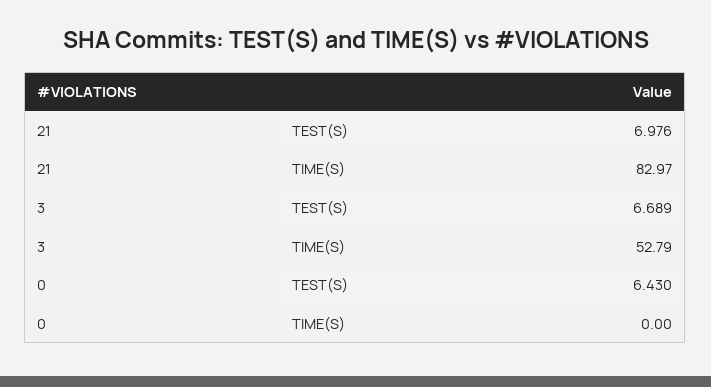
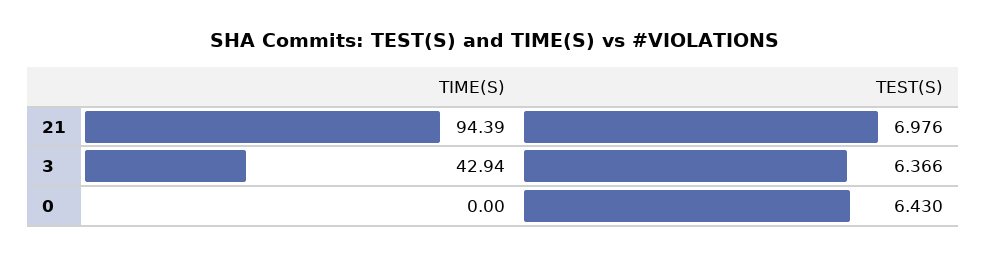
  {
    "21": {
      "TEST(S)": 6.976,
-     "TIME(S)": 82.97
+     "TIME(S)": 94.39
    },
    "3": {
-     "TEST(S)": 6.689,
+     "TEST(S)": 6.366,
-     "TIME(S)": 52.79
+     "TIME(S)": 42.94
    },
    "0": {
      "TEST(S)": 6.43,
      "TIME(S)": 0
    }
  }

